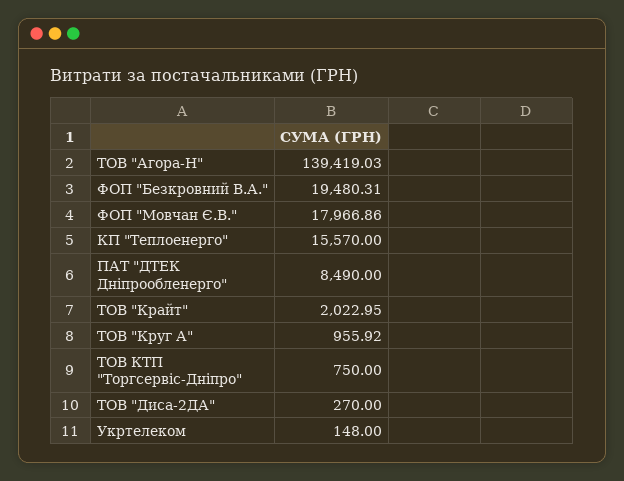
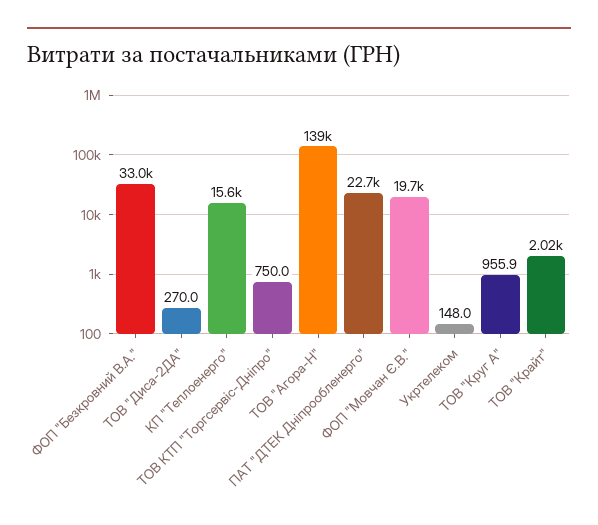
  {
    "ТОВ \"Агора-Н\"": 139419.03,
-   "ФОП \"Безкровний В.А.\"": 19480.31,
+   "ФОП \"Безкровний В.А.\"": 33000,
-   "ФОП \"Мовчан Є.В.\"": 17966.86,
+   "ФОП \"Мовчан Є.В.\"": 19700,
    "КП \"Теплоенерго\"": 15570,
-   "ПАТ \"ДТЕК Дніпрообленерго\"": 8490,
+   "ПАТ \"ДТЕК Дніпрообленерго\"": 22700,
    "ТОВ \"Крайт\"": 2022.95,
    "ТОВ \"Круг А\"": 955.92,
    "ТОВ КТП \"Торгсервіс-Дніпро\"": 750,
    "ТОВ \"Диса-2ДА\"": 270,
    "Укртелеком": 148
  }

